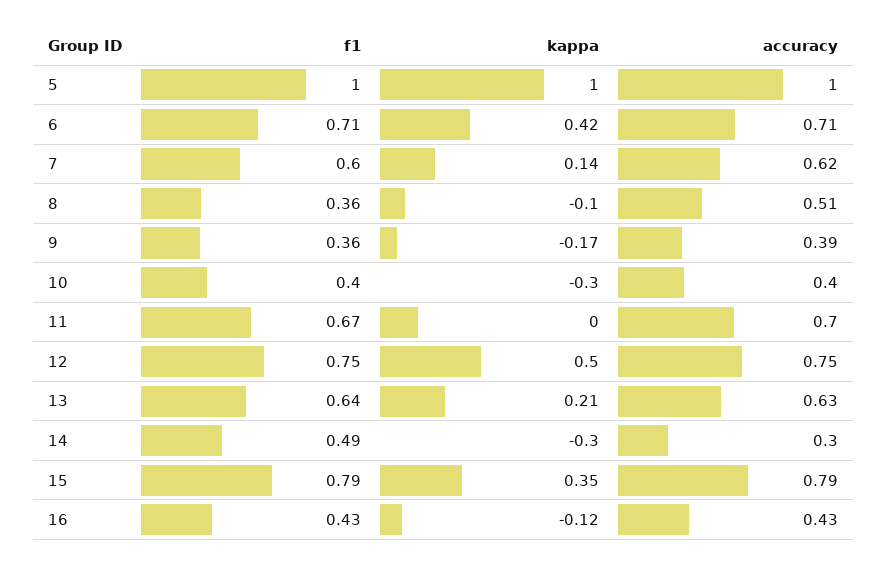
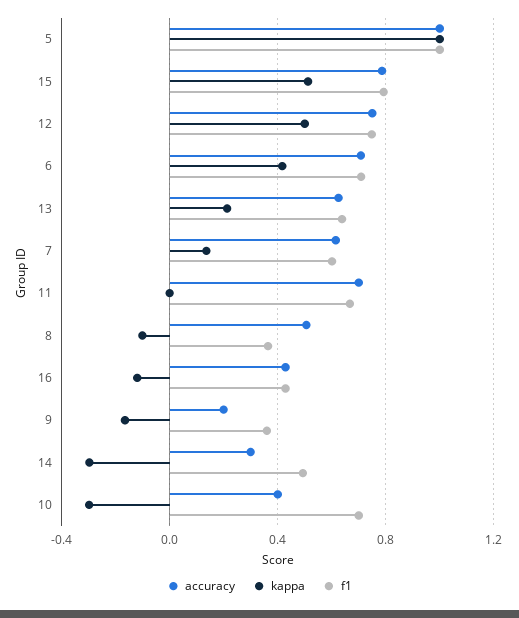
  {
    "f1": {
      "5": 1,
      "6": 0.71,
      "7": 0.6,
      "8": 0.36,
      "9": 0.36,
-     "10": 0.4,
+     "10": 0.7,
      "11": 0.67,
      "12": 0.75,
      "13": 0.64,
      "14": 0.49,
      "15": 0.79,
      "16": 0.43
    },
    "kappa": {
      "5": 1,
      "6": 0.42,
      "7": 0.14,
      "8": -0.1,
      "9": -0.17,
      "10": -0.3,
      "11": 0,
      "12": 0.5,
      "13": 0.21,
      "14": -0.3,
-     "15": 0.35,
+     "15": 0.5,
      "16": -0.12
    },
    "accuracy": {
      "5": 1,
      "6": 0.71,
      "7": 0.62,
      "8": 0.51,
-     "9": 0.39,
+     "9": 0.2,
      "10": 0.4,
      "11": 0.7,
      "12": 0.75,
      "13": 0.63,
      "14": 0.3,
      "15": 0.79,
      "16": 0.43
    }
  }

